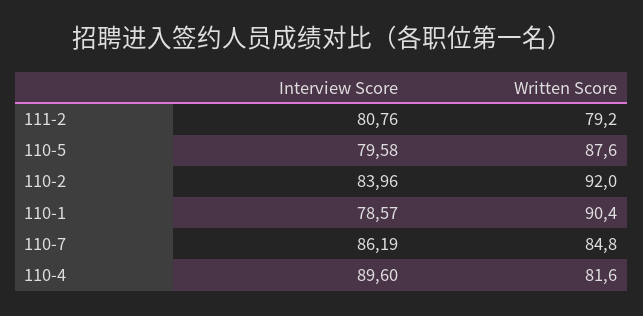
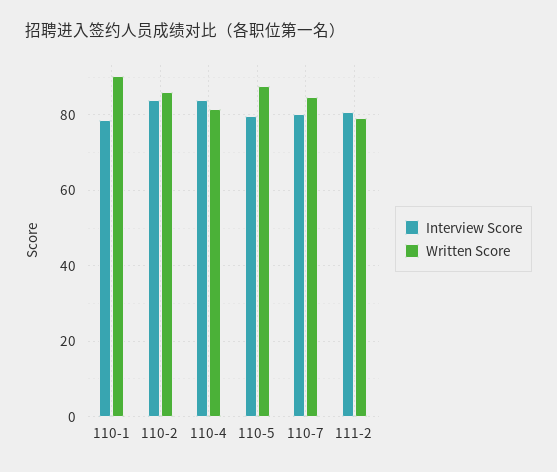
  {
    "Interview Score": {
      "111-2": 80.76,
      "110-5": 79.58,
      "110-2": 83.96,
      "110-1": 78.57,
-     "110-7": 86.19,
+     "110-7": 80,
-     "110-4": 89.6
+     "110-4": 84
    },
    "Written Score": {
      "111-2": 79.2,
      "110-5": 87.6,
-     "110-2": 92,
+     "110-2": 86,
      "110-1": 90.4,
      "110-7": 84.8,
      "110-4": 81.6
    }
  }

